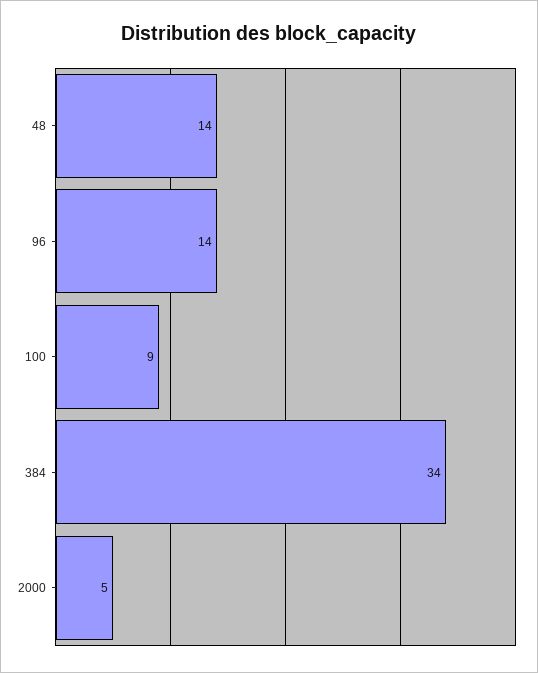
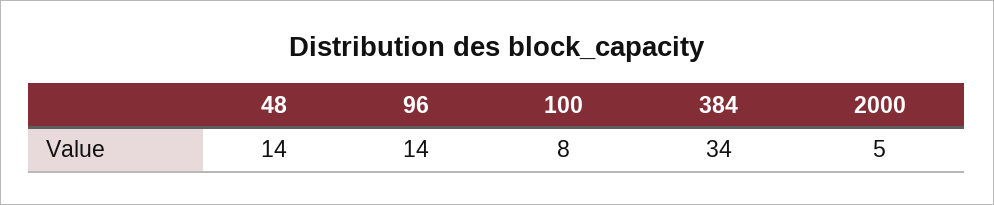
  {
    "48": 14,
    "96": 14,
-   "100": 9,
+   "100": 8,
    "384": 34,
    "2000": 5
  }

